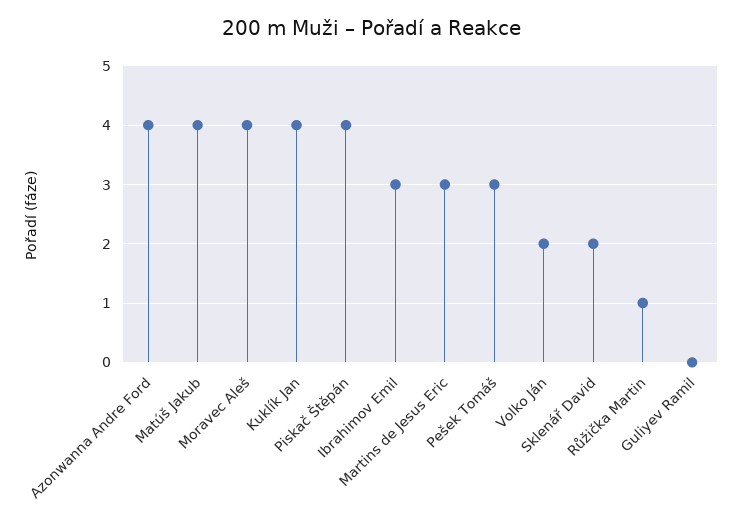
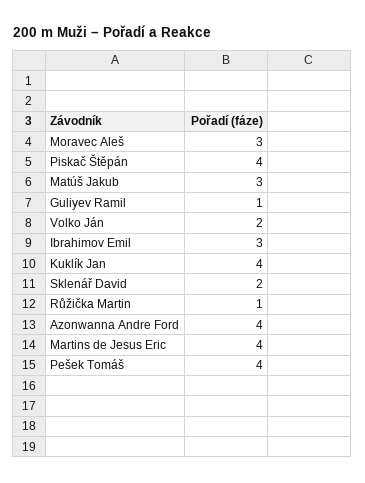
  {
    "Azonwanna Andre Ford": 4,
-   "Matúš Jakub": 4,
+   "Matúš Jakub": 3,
-   "Moravec Aleš": 4,
+   "Moravec Aleš": 3,
    "Kuklík Jan": 4,
    "Piskač Štěpán": 4,
    "Ibrahimov Emil": 3,
-   "Martins de Jesus Eric": 3,
+   "Martins de Jesus Eric": 4,
-   "Pešek Tomáš": 3,
+   "Pešek Tomáš": 4,
    "Volko Ján": 2,
    "Sklenář David": 2,
    "Růžička Martin": 1,
-   "Guliyev Ramil": 0
+   "Guliyev Ramil": 1
  }

